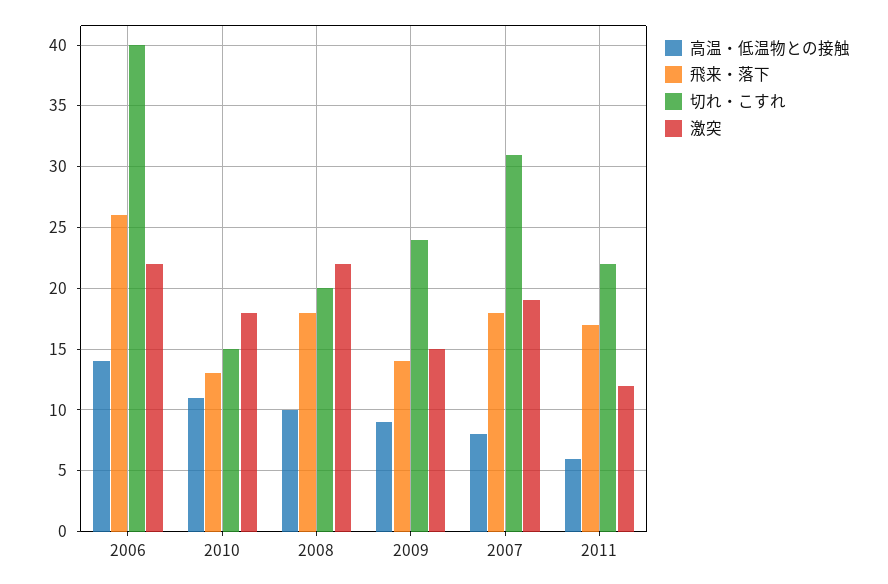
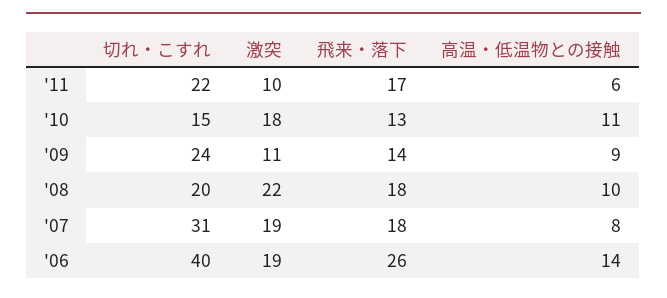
  {
    "高温・低温物との接触": {
      "2006": 14,
      "2010": 11,
      "2008": 10,
      "2009": 9,
      "2007": 8,
      "2011": 6
    },
    "飛来・落下": {
      "2006": 26,
      "2010": 13,
      "2008": 18,
      "2009": 14,
      "2007": 18,
      "2011": 17
    },
    "切れ・こすれ": {
      "2006": 40,
      "2010": 15,
      "2008": 20,
      "2009": 24,
      "2007": 31,
      "2011": 22
    },
    "激突": {
-     "2006": 22,
+     "2006": 19,
      "2010": 18,
      "2008": 22,
-     "2009": 15,
+     "2009": 11,
      "2007": 19,
-     "2011": 12
+     "2011": 10
    }
  }

